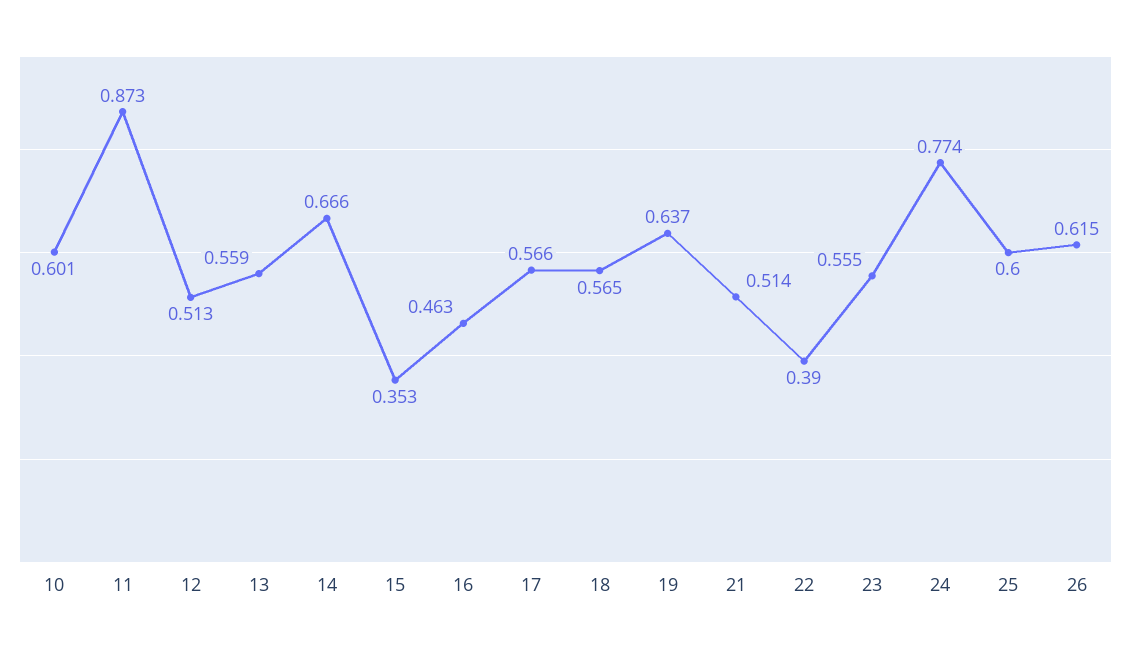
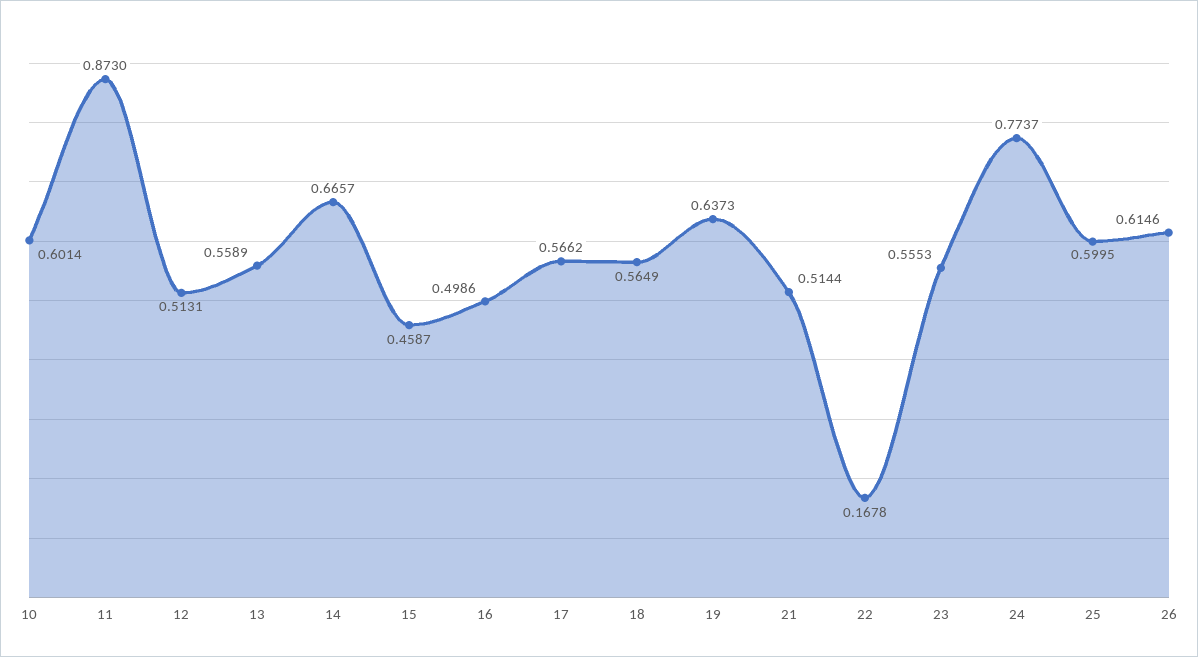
  {
    "10": 0.6014,
    "11": 0.873,
    "12": 0.5131,
    "13": 0.5589,
    "14": 0.6657,
-   "15": 0.353,
+   "15": 0.4587,
-   "16": 0.463,
+   "16": 0.4986,
    "17": 0.5662,
    "18": 0.5649,
    "19": 0.6373,
    "21": 0.5144,
-   "22": 0.39,
+   "22": 0.1678,
    "23": 0.5553,
    "24": 0.7737,
    "25": 0.5995,
    "26": 0.6146
  }

